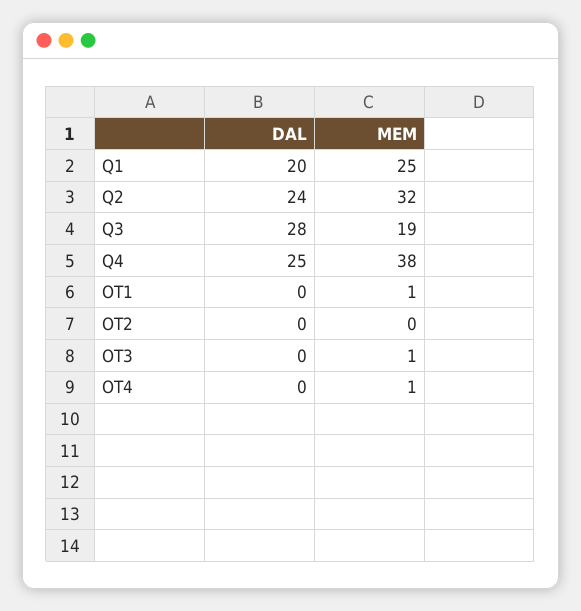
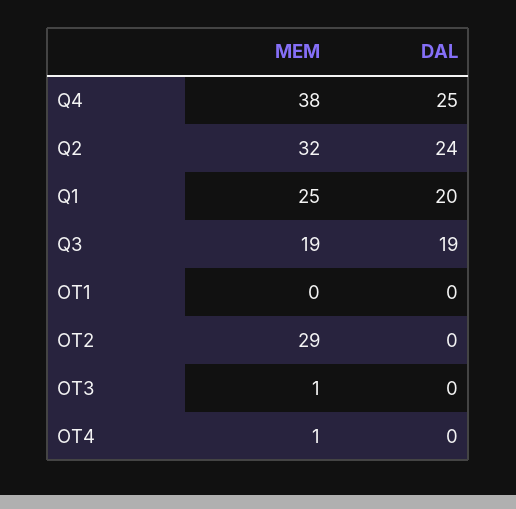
  {
    "DAL": {
      "Q1": 20,
      "Q2": 24,
-     "Q3": 28,
+     "Q3": 19,
      "Q4": 25,
      "OT1": 0,
      "OT2": 0,
      "OT3": 0,
      "OT4": 0
    },
    "MEM": {
      "Q1": 25,
      "Q2": 32,
      "Q3": 19,
      "Q4": 38,
-     "OT1": 1,
+     "OT1": 0,
-     "OT2": 0,
+     "OT2": 29,
      "OT3": 1,
      "OT4": 1
    }
  }

